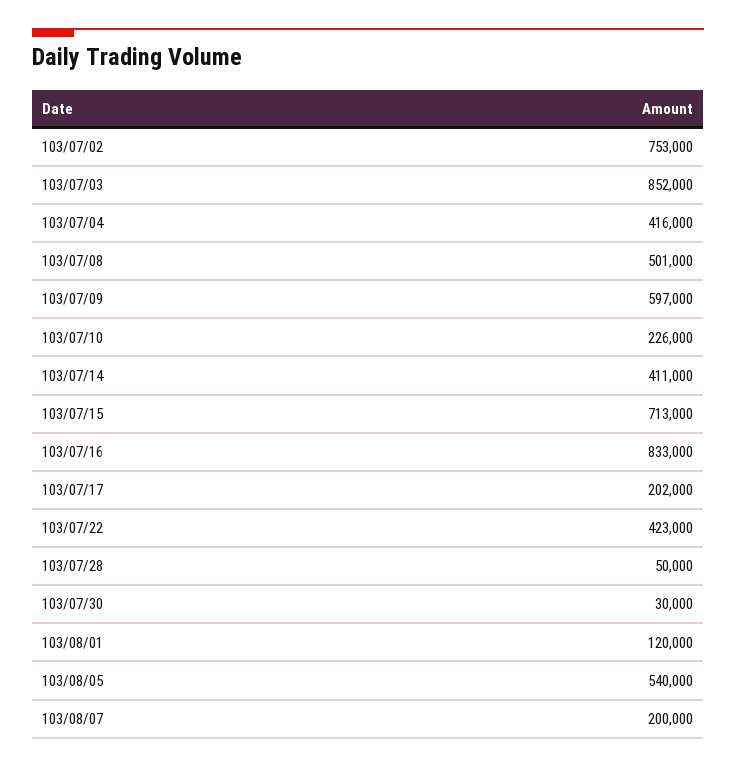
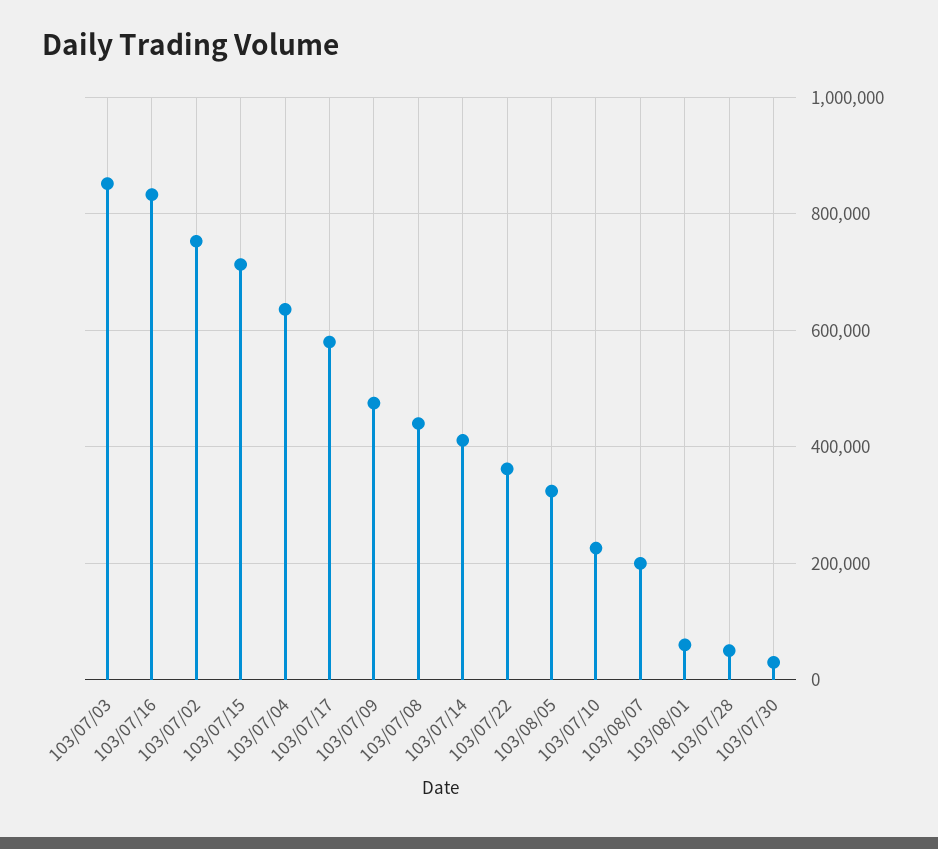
  {
    "103/07/02": 753000,
    "103/07/03": 852000,
-   "103/07/04": 416000,
+   "103/07/04": 640000,
-   "103/07/08": 501000,
+   "103/07/08": 440000,
-   "103/07/09": 597000,
+   "103/07/09": 480000,
    "103/07/10": 226000,
    "103/07/14": 411000,
    "103/07/15": 713000,
    "103/07/16": 833000,
-   "103/07/17": 202000,
+   "103/07/17": 580000,
-   "103/07/22": 423000,
+   "103/07/22": 360000,
    "103/07/28": 50000,
    "103/07/30": 30000,
-   "103/08/01": 120000,
+   "103/08/01": 60000,
-   "103/08/05": 540000,
+   "103/08/05": 320000,
    "103/08/07": 200000
  }

